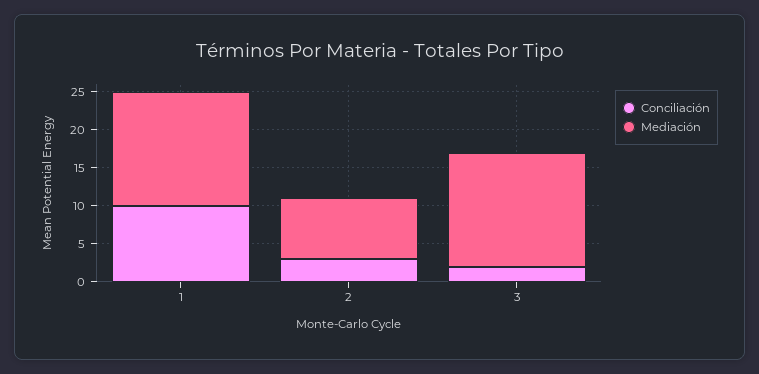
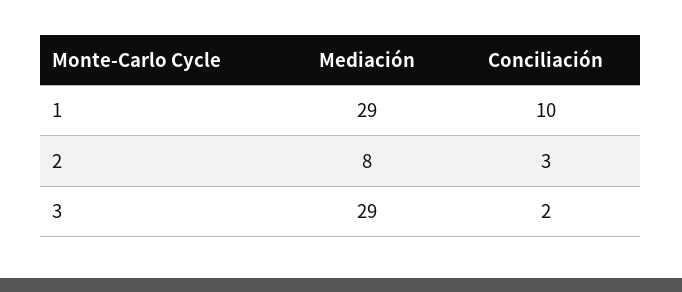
  {
    "Conciliación": {
      "1": 10,
      "2": 3,
      "3": 2
    },
    "Mediación": {
-     "1": 15,
+     "1": 29,
      "2": 8,
-     "3": 15
+     "3": 29
    }
  }

